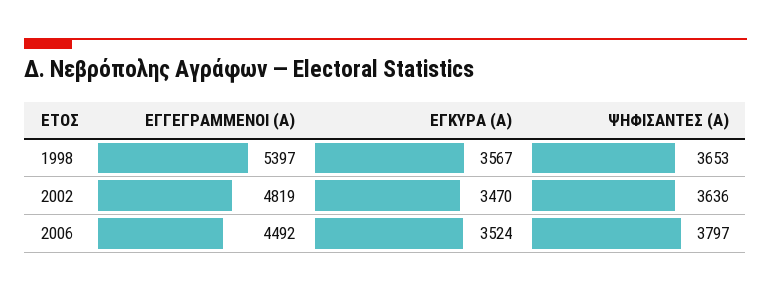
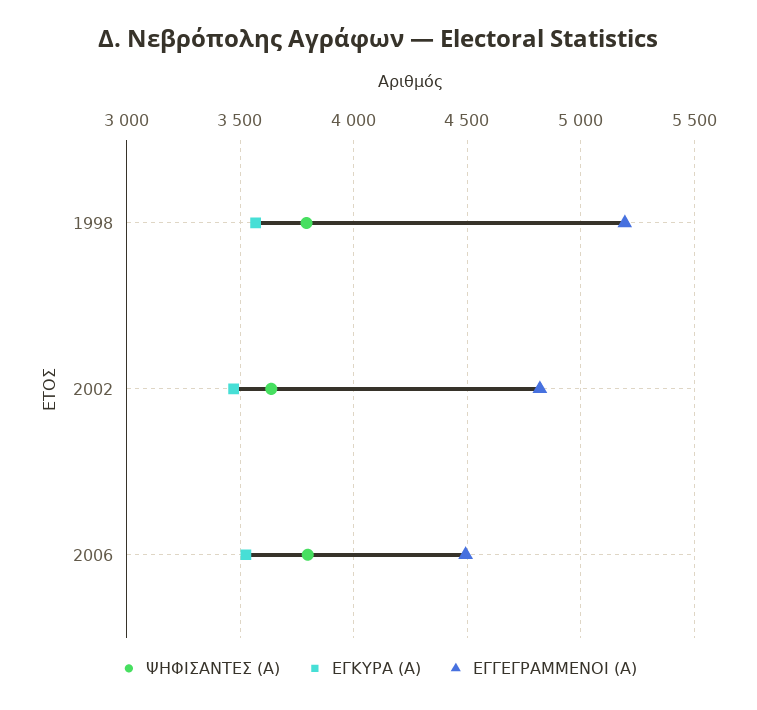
  {
    "ΕΓΓΕΓΡΑΜΜΕΝΟΙ (Α)": {
-     "1998": 5397,
+     "1998": 5200,
      "2002": 4819,
      "2006": 4492
    },
    "ΕΓΚΥΡΑ (Α)": {
      "1998": 3567,
      "2002": 3470,
      "2006": 3524
    },
    "ΨΗΦΙΣΑΝΤΕΣ (Α)": {
-     "1998": 3653,
+     "1998": 3800,
      "2002": 3636,
      "2006": 3797
    }
  }

